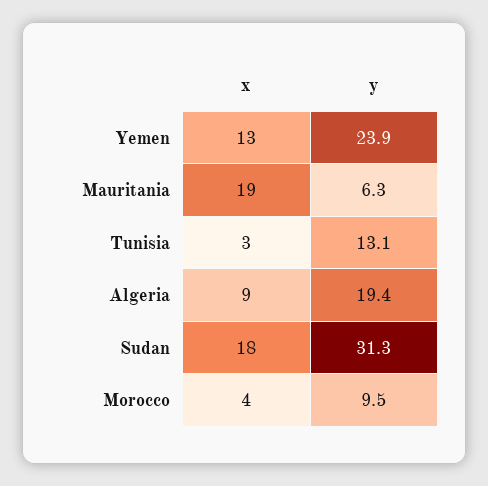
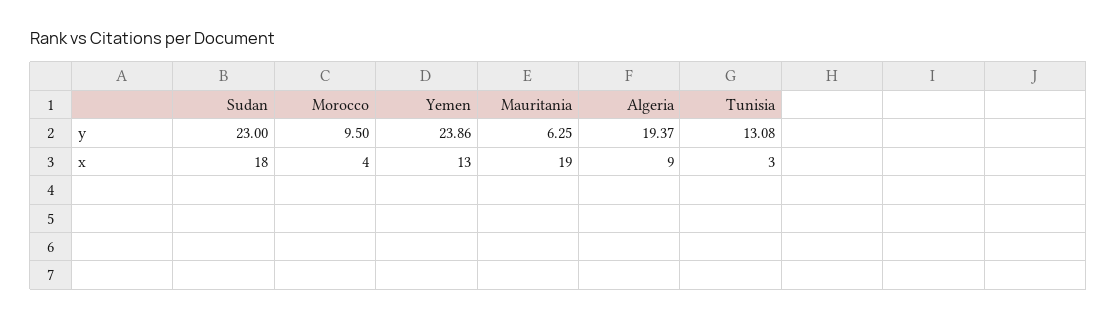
  {
    "x": {
      "Yemen": 13,
      "Mauritania": 19,
      "Tunisia": 3,
      "Algeria": 9,
      "Sudan": 18,
      "Morocco": 4
    },
    "y": {
      "Yemen": 23.86,
      "Mauritania": 6.25,
      "Tunisia": 13.08,
      "Algeria": 19.37,
-     "Sudan": 31.3,
+     "Sudan": 23,
      "Morocco": 9.5
    }
  }

